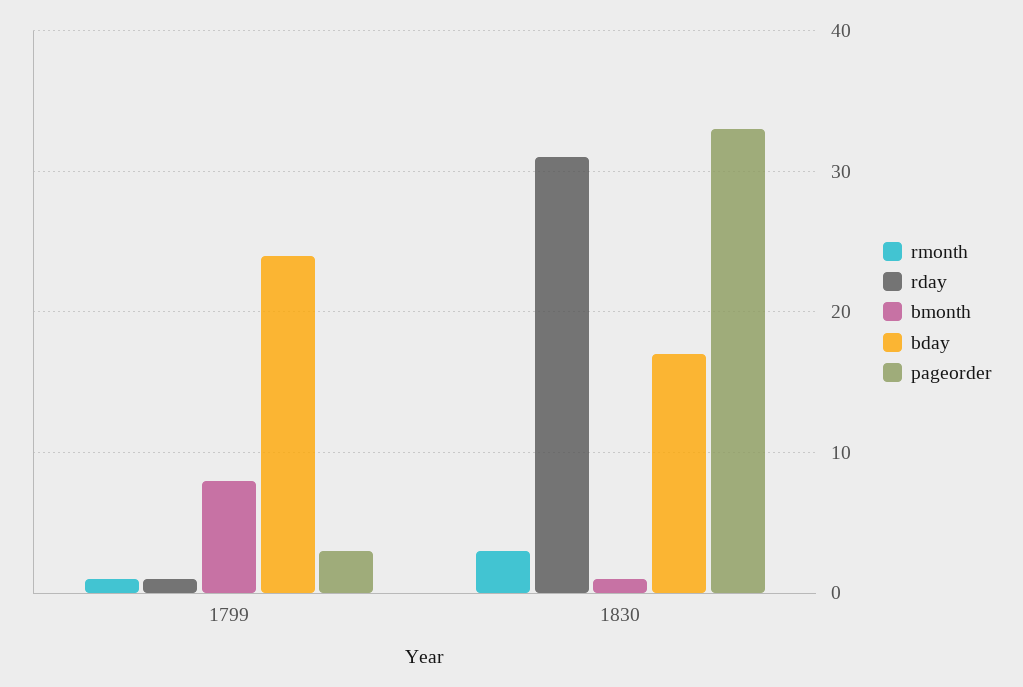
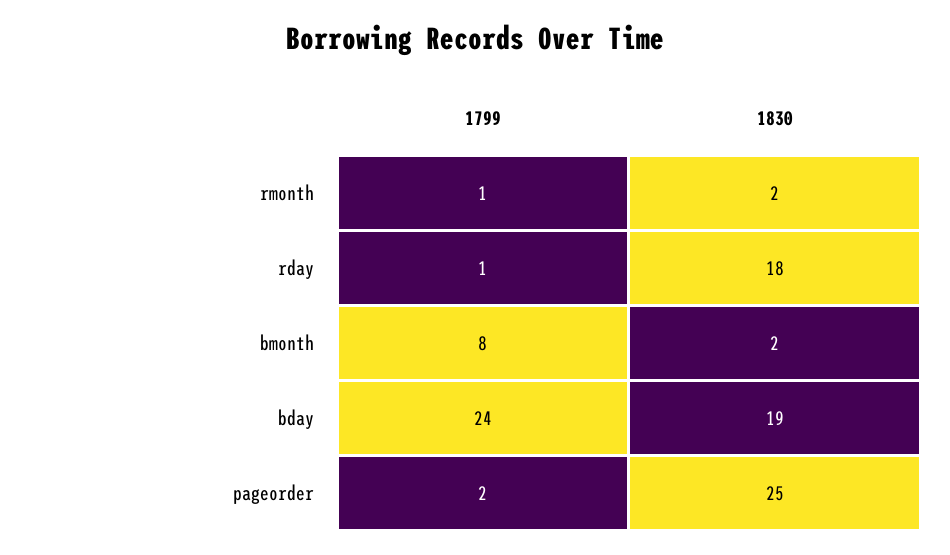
  {
    "rmonth": {
      "1799": 1,
-     "1830": 3
+     "1830": 2
    },
    "rday": {
      "1799": 1,
-     "1830": 31
+     "1830": 18
    },
    "bmonth": {
      "1799": 8,
-     "1830": 1
+     "1830": 2
    },
    "bday": {
      "1799": 24,
-     "1830": 17
+     "1830": 19
    },
    "pageorder": {
-     "1799": 3,
+     "1799": 2,
-     "1830": 33
+     "1830": 25
    }
  }

